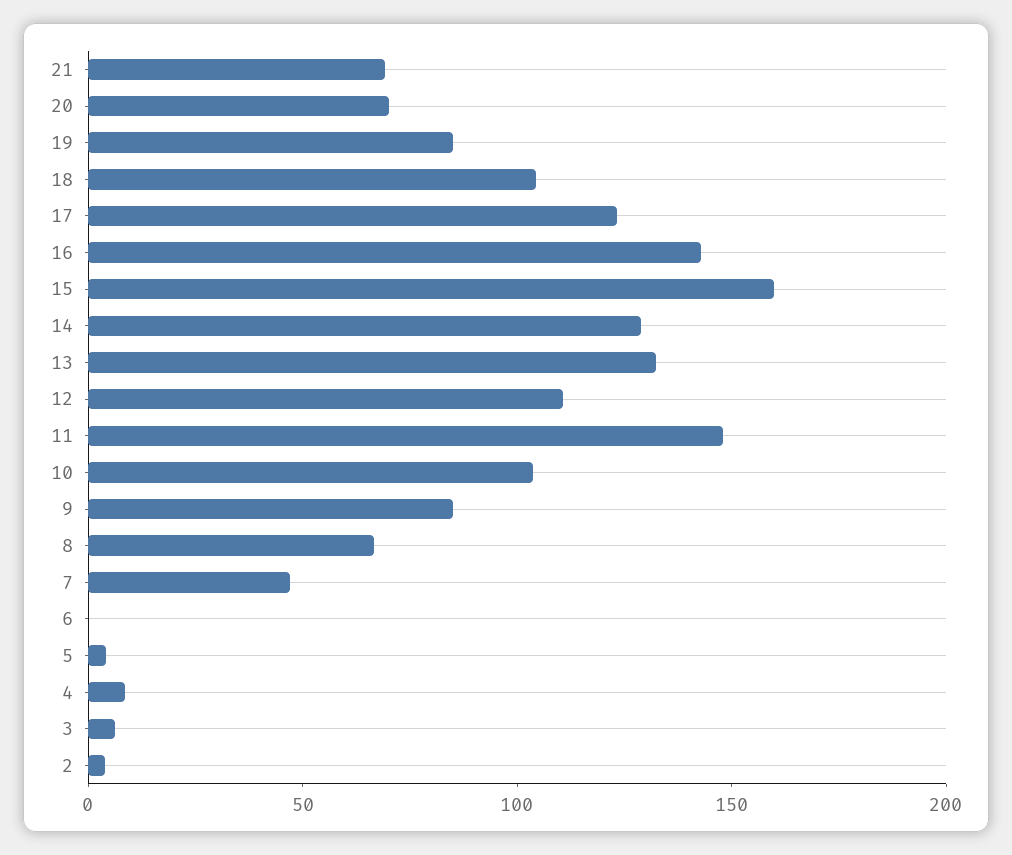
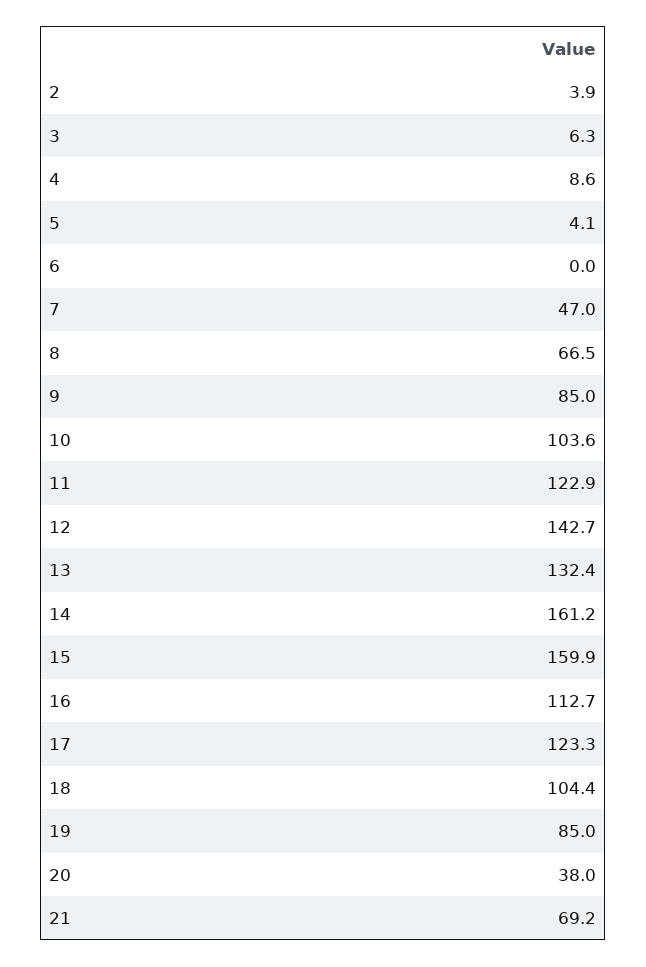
  {
    "21": 69.2,
-   "20": 70,
+   "20": 38,
    "19": 85,
    "18": 104.4,
    "17": 123.3,
-   "16": 140,
+   "16": 112.7,
    "15": 159.9,
-   "14": 130,
+   "14": 161.2,
    "13": 132.4,
-   "12": 110,
+   "12": 142.7,
-   "11": 150,
+   "11": 122.9,
    "10": 103.6,
    "9": 85,
    "8": 66.5,
    "7": 47,
    "6": 0,
    "5": 4.1,
    "4": 8.6,
    "3": 6.3,
    "2": 3.9
  }

